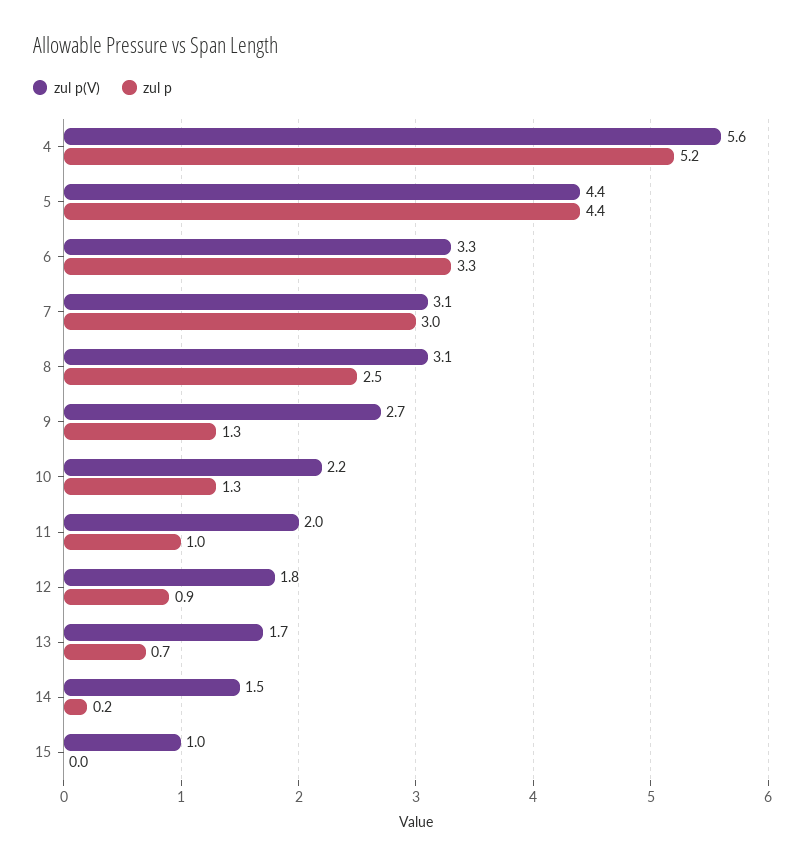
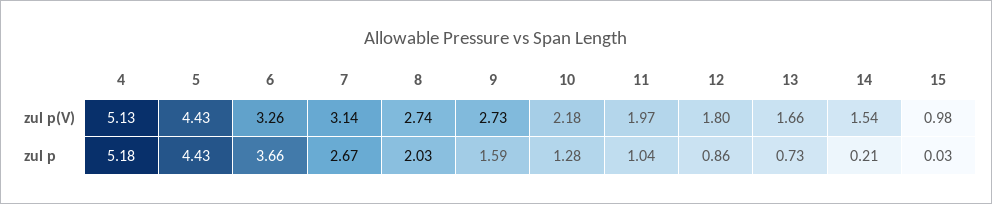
  {
    "zul p(V)": {
-     "4": 5.6,
+     "4": 5.13,
      "5": 4.43,
      "6": 3.26,
      "7": 3.14,
-     "8": 3.1,
+     "8": 2.74,
      "9": 2.73,
      "10": 2.18,
      "11": 1.97,
      "12": 1.8,
      "13": 1.66,
      "14": 1.54,
      "15": 0.98
    },
    "zul p": {
      "4": 5.18,
      "5": 4.43,
-     "6": 3.3,
+     "6": 3.66,
-     "7": 3,
+     "7": 2.67,
-     "8": 2.5,
+     "8": 2.03,
-     "9": 1.3,
+     "9": 1.59,
      "10": 1.28,
      "11": 1.04,
      "12": 0.86,
      "13": 0.73,
      "14": 0.21,
      "15": 0.03
    }
  }

